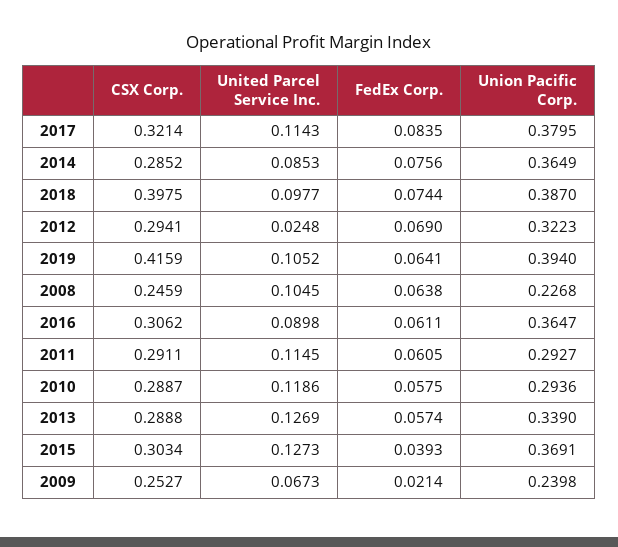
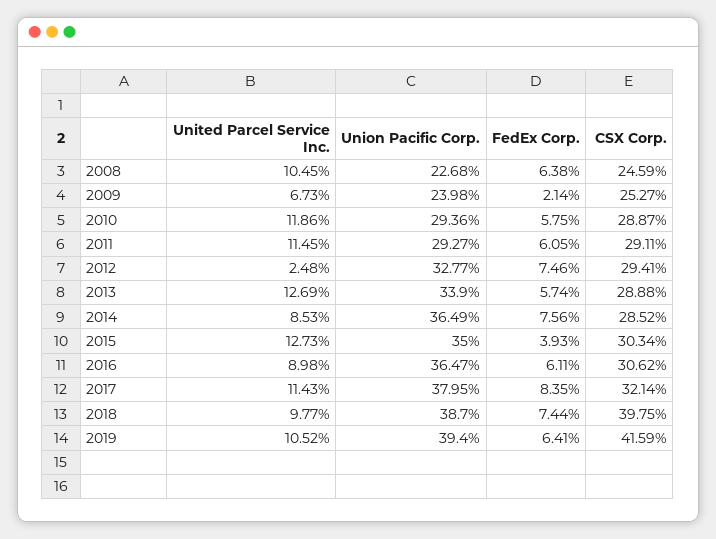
  {
    "CSX Corp.": {
      "2017": 0.3214,
      "2014": 0.2852,
      "2018": 0.3975,
      "2012": 0.2941,
      "2019": 0.4159,
      "2008": 0.2459,
      "2016": 0.3062,
      "2011": 0.2911,
      "2010": 0.2887,
      "2013": 0.2888,
      "2015": 0.3034,
      "2009": 0.2527
    },
    "United Parcel Service Inc.": {
      "2017": 0.1143,
      "2014": 0.0853,
      "2018": 0.0977,
      "2012": 0.0248,
      "2019": 0.1052,
      "2008": 0.1045,
      "2016": 0.0898,
      "2011": 0.1145,
      "2010": 0.1186,
      "2013": 0.1269,
      "2015": 0.1273,
      "2009": 0.0673
    },
    "FedEx Corp.": {
      "2017": 0.0835,
      "2014": 0.0756,
      "2018": 0.0744,
-     "2012": 0.069,
+     "2012": 0.0746,
      "2019": 0.0641,
      "2008": 0.0638,
      "2016": 0.0611,
      "2011": 0.0605,
      "2010": 0.0575,
      "2013": 0.0574,
      "2015": 0.0393,
      "2009": 0.0214
    },
    "Union Pacific Corp.": {
      "2017": 0.3795,
      "2014": 0.3649,
      "2018": 0.387,
-     "2012": 0.3223,
+     "2012": 0.3277,
      "2019": 0.394,
      "2008": 0.2268,
      "2016": 0.3647,
      "2011": 0.2927,
      "2010": 0.2936,
      "2013": 0.339,
-     "2015": 0.3691,
+     "2015": 0.35,
      "2009": 0.2398
    }
  }

